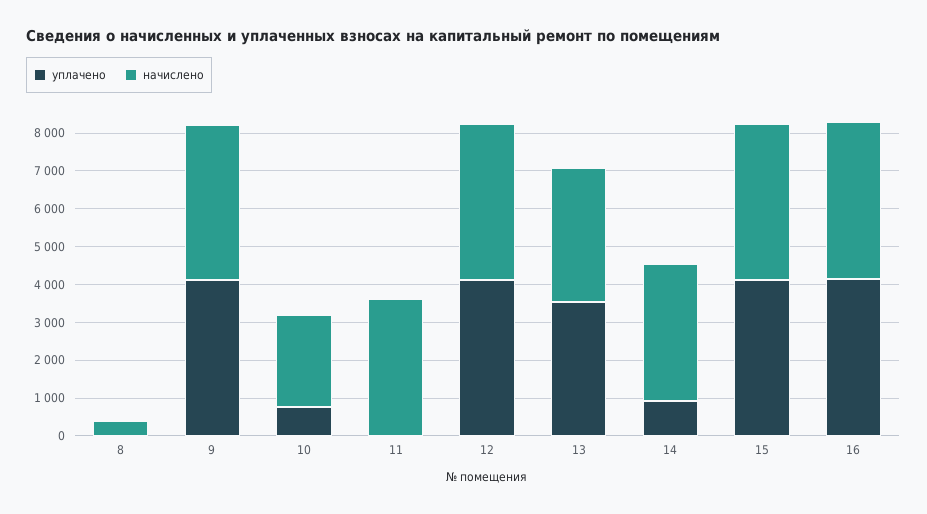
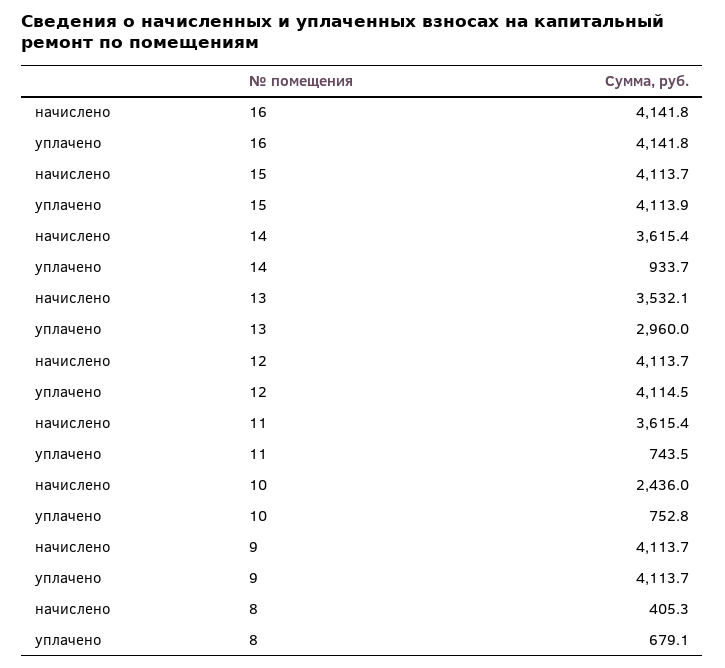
  {
    "уплачено": {
-     "8": 0,
+     "8": 679.1,
      "9": 4113.7,
      "10": 752.8,
-     "11": 0,
+     "11": 743.5,
      "12": 4114.5,
-     "13": 3500,
+     "13": 2960,
      "14": 933.7,
      "15": 4113.9,
      "16": 4141.8
    },
    "начислено": {
      "8": 405.3,
      "9": 4113.7,
      "10": 2436,
      "11": 3615.4,
      "12": 4113.7,
      "13": 3532.1,
      "14": 3615.4,
      "15": 4113.7,
      "16": 4141.8
    }
  }

